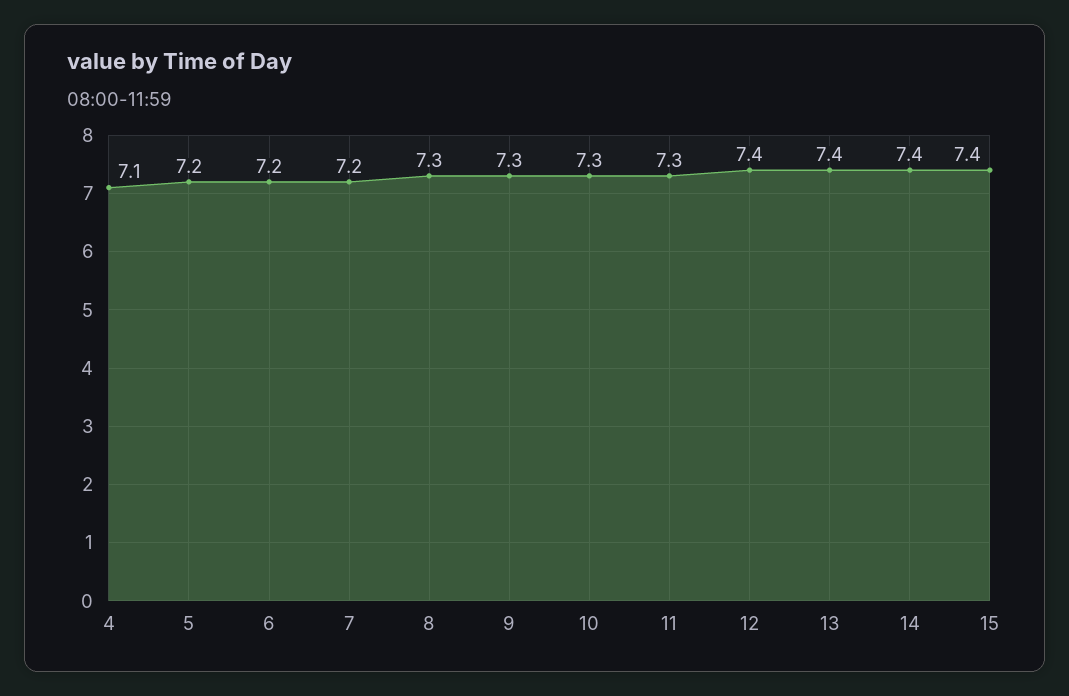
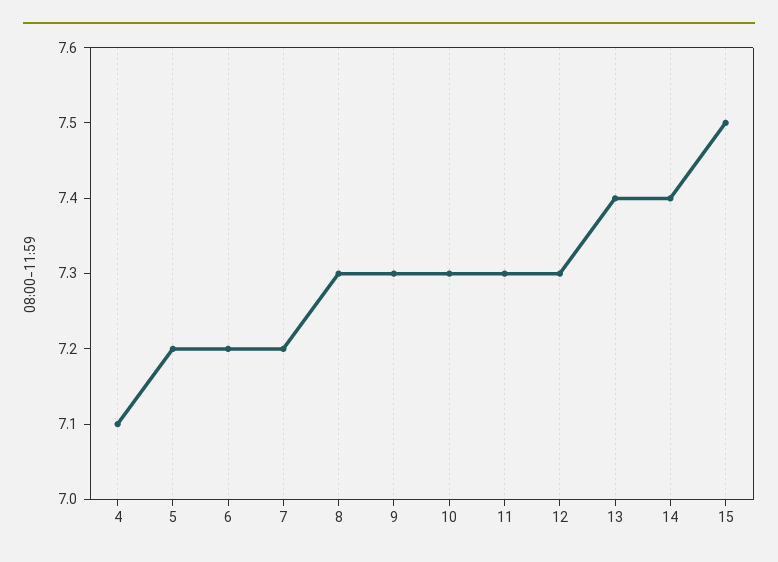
  {
    "4": 7.1,
    "5": 7.2,
    "6": 7.2,
    "7": 7.2,
    "8": 7.3,
    "9": 7.3,
    "10": 7.3,
    "11": 7.3,
-   "12": 7.4,
+   "12": 7.3,
    "13": 7.4,
    "14": 7.4,
-   "15": 7.4
+   "15": 7.5
  }

